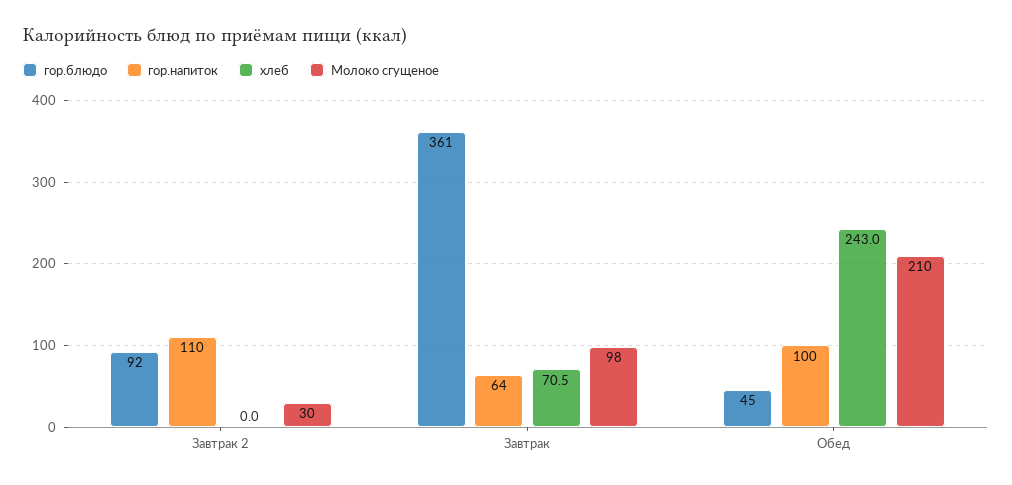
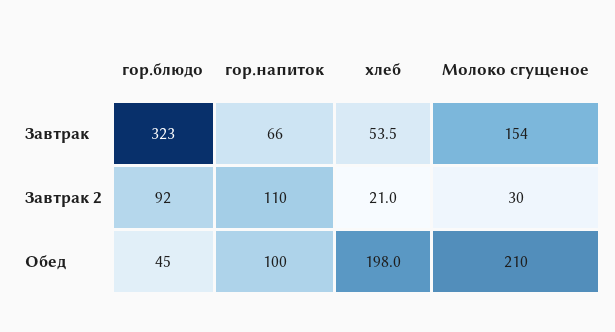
  {
    "гор.блюдо": {
      "Завтрак 2": 92,
-     "Завтрак": 361,
+     "Завтрак": 323,
      "Обед": 45
    },
    "гор.напиток": {
      "Завтрак 2": 110,
-     "Завтрак": 64,
+     "Завтрак": 66,
      "Обед": 100
    },
    "хлеб": {
-     "Завтрак 2": 0,
+     "Завтрак 2": 21,
-     "Завтрак": 70.5,
+     "Завтрак": 53.5,
-     "Обед": 243
+     "Обед": 198
    },
    "Молоко сгущеное": {
      "Завтрак 2": 30,
-     "Завтрак": 98,
+     "Завтрак": 154,
      "Обед": 210
    }
  }

